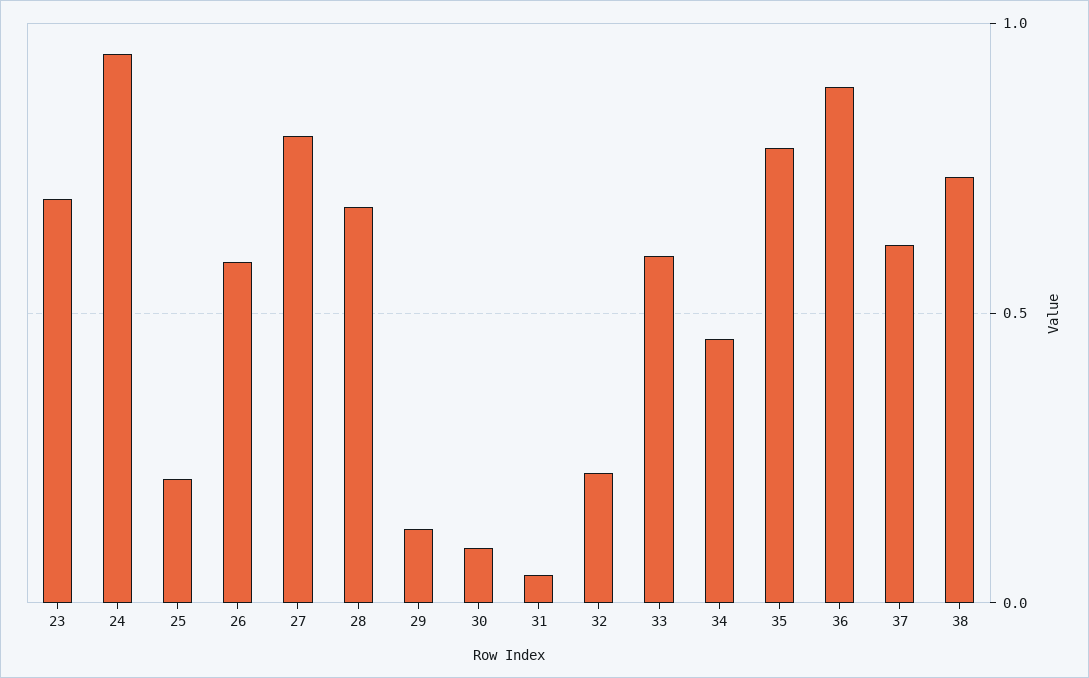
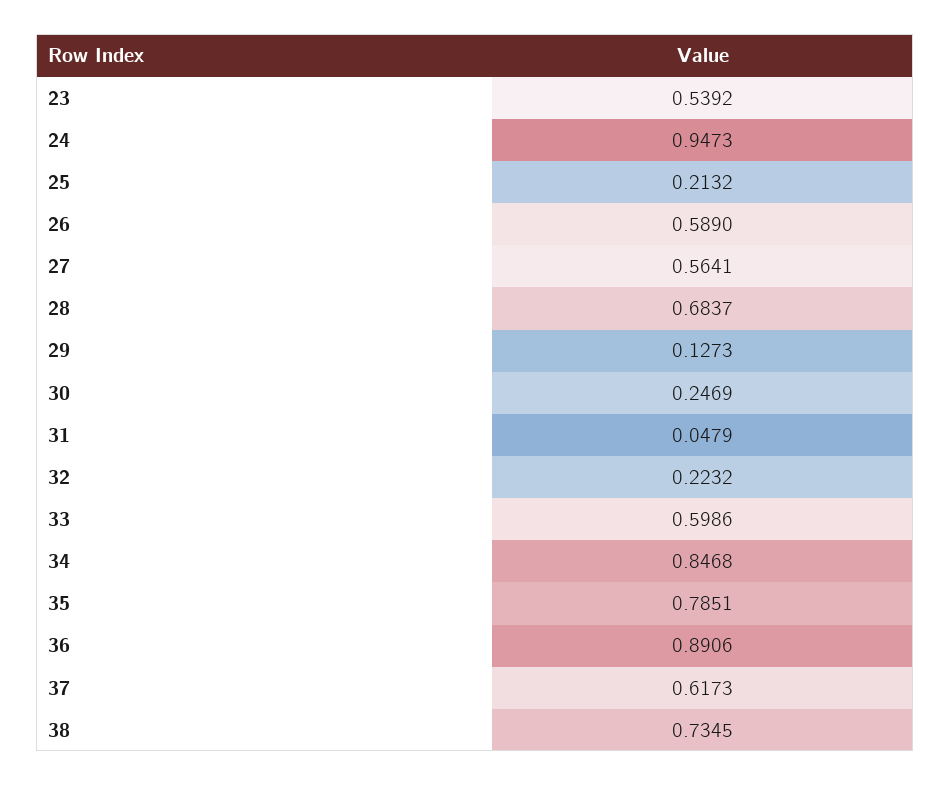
  {
-   "23": 0.7,
+   "23": 0.5392,
    "24": 0.9473,
    "25": 0.2132,
    "26": 0.589,
-   "27": 0.8,
+   "27": 0.5641,
    "28": 0.6837,
    "29": 0.1273,
-   "30": 0.1,
+   "30": 0.2469,
    "31": 0.0479,
    "32": 0.2232,
    "33": 0.5986,
-   "34": 0.45,
+   "34": 0.8468,
    "35": 0.7851,
    "36": 0.8906,
    "37": 0.6173,
    "38": 0.7345
  }

